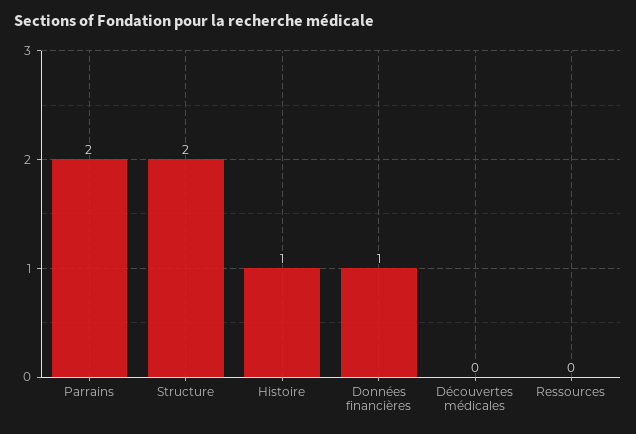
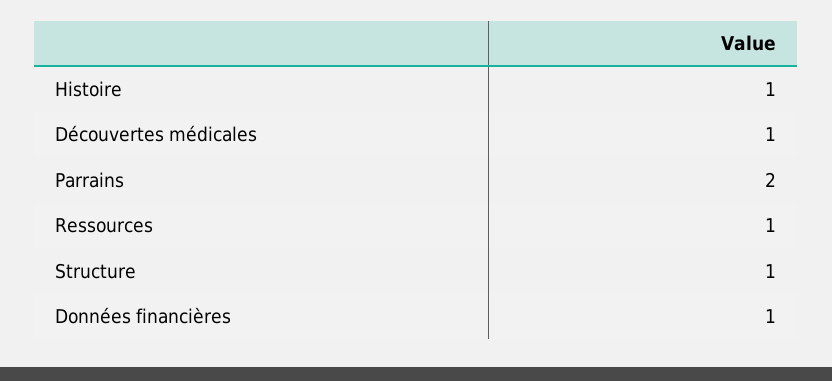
  {
    "Parrains": 2,
-   "Structure": 2,
+   "Structure": 1,
    "Histoire": 1,
    "Données financières": 1,
-   "Découvertes médicales": 0,
+   "Découvertes médicales": 1,
-   "Ressources": 0
+   "Ressources": 1
  }

